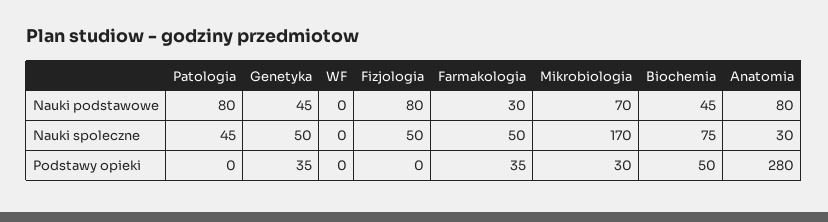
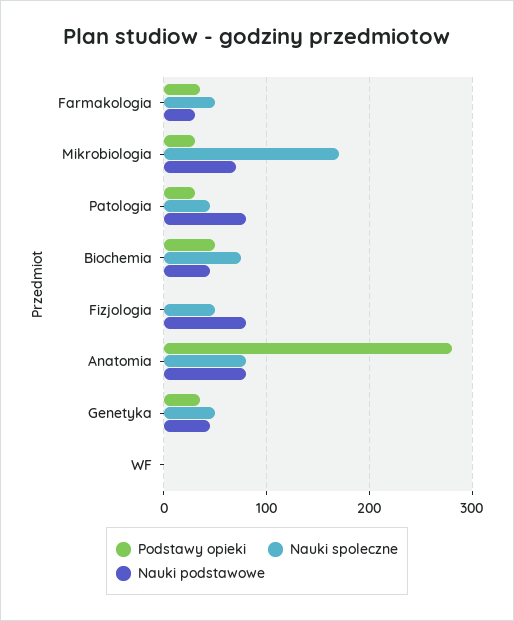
  {
    "Nauki podstawowe": {
      "Patologia": 80,
      "Genetyka": 45,
      "WF": 0,
      "Fizjologia": 80,
      "Farmakologia": 30,
      "Mikrobiologia": 70,
      "Biochemia": 45,
      "Anatomia": 80
    },
    "Nauki spoleczne": {
      "Patologia": 45,
      "Genetyka": 50,
      "WF": 0,
      "Fizjologia": 50,
      "Farmakologia": 50,
      "Mikrobiologia": 170,
      "Biochemia": 75,
-     "Anatomia": 30
+     "Anatomia": 80
    },
    "Podstawy opieki": {
-     "Patologia": 0,
+     "Patologia": 30,
      "Genetyka": 35,
      "WF": 0,
      "Fizjologia": 0,
      "Farmakologia": 35,
      "Mikrobiologia": 30,
      "Biochemia": 50,
      "Anatomia": 280
    }
  }

